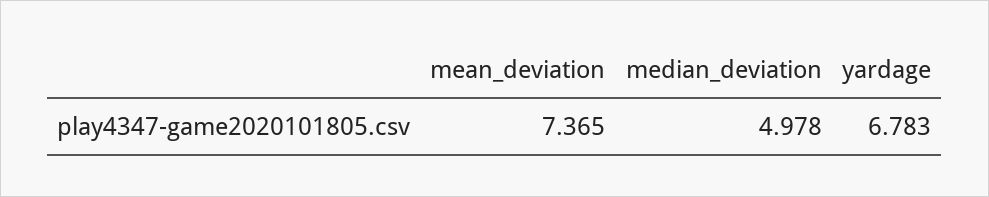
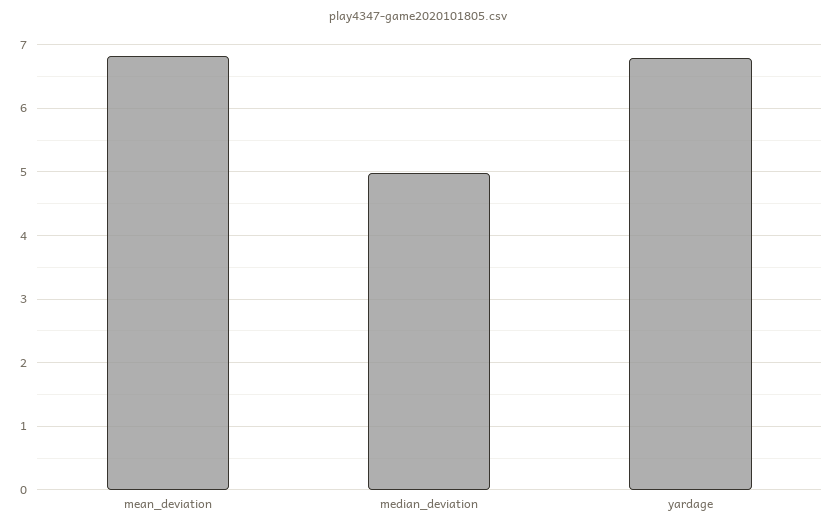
  {
-   "mean_deviation": 7.365,
+   "mean_deviation": 6.8,
    "median_deviation": 4.978,
    "yardage": 6.783
  }

